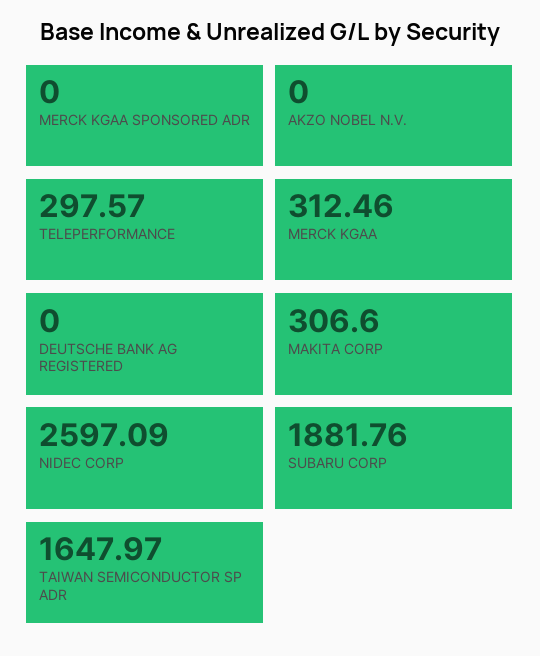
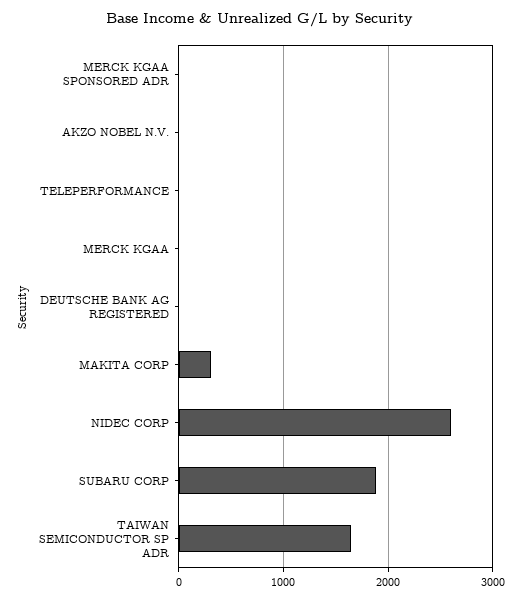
  {
    "MERCK KGAA SPONSORED ADR": 0,
    "AKZO NOBEL N.V.": 0,
-   "TELEPERFORMANCE": 297.57,
+   "TELEPERFORMANCE": 0,
-   "MERCK KGAA": 312.46,
+   "MERCK KGAA": 0,
    "DEUTSCHE BANK AG REGISTERED": 0,
    "MAKITA CORP": 306.6,
    "NIDEC CORP": 2597.09,
    "SUBARU CORP": 1881.76,
    "TAIWAN SEMICONDUCTOR SP ADR": 1647.97
  }

